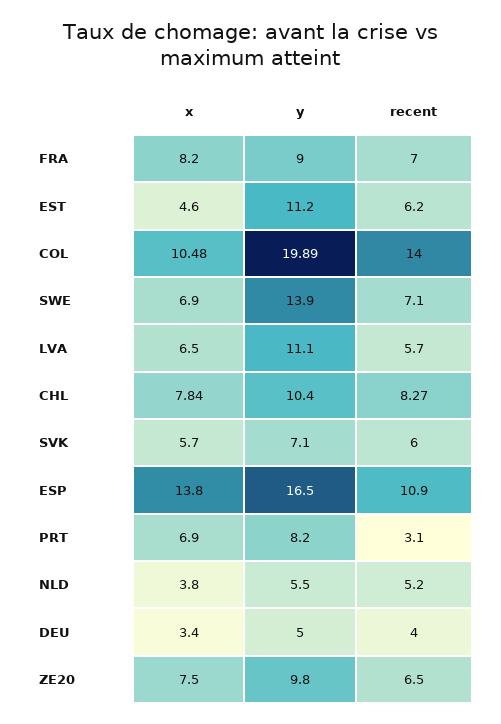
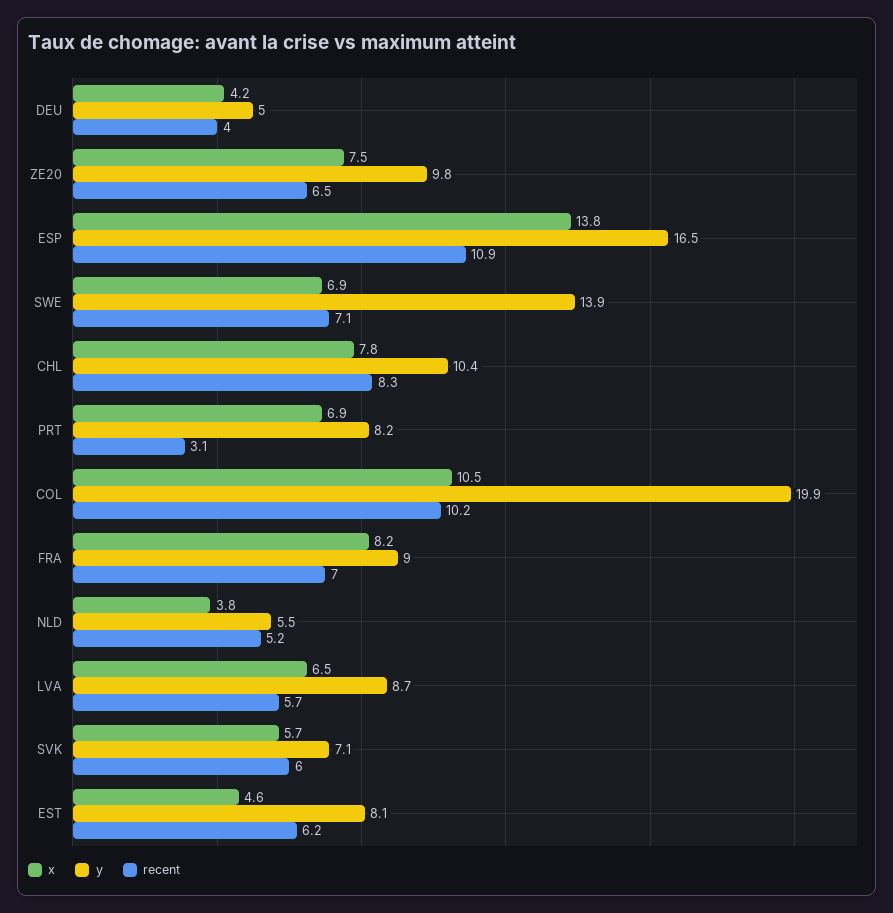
  {
    "x": {
      "FRA": 8.2,
      "EST": 4.6,
      "COL": 10.48,
      "SWE": 6.9,
      "LVA": 6.5,
      "CHL": 7.84,
      "SVK": 5.7,
      "ESP": 13.8,
      "PRT": 6.9,
      "NLD": 3.8,
-     "DEU": 3.4,
+     "DEU": 4.2,
      "ZE20": 7.5
    },
    "y": {
      "FRA": 9,
-     "EST": 11.2,
+     "EST": 8.1,
      "COL": 19.89,
      "SWE": 13.9,
-     "LVA": 11.1,
+     "LVA": 8.7,
      "CHL": 10.4,
      "SVK": 7.1,
      "ESP": 16.5,
      "PRT": 8.2,
      "NLD": 5.5,
      "DEU": 5,
      "ZE20": 9.8
    },
    "recent": {
      "FRA": 7,
      "EST": 6.2,
-     "COL": 14,
+     "COL": 10.2,
      "SWE": 7.1,
      "LVA": 5.7,
      "CHL": 8.27,
      "SVK": 6,
      "ESP": 10.9,
      "PRT": 3.1,
      "NLD": 5.2,
      "DEU": 4,
      "ZE20": 6.5
    }
  }

